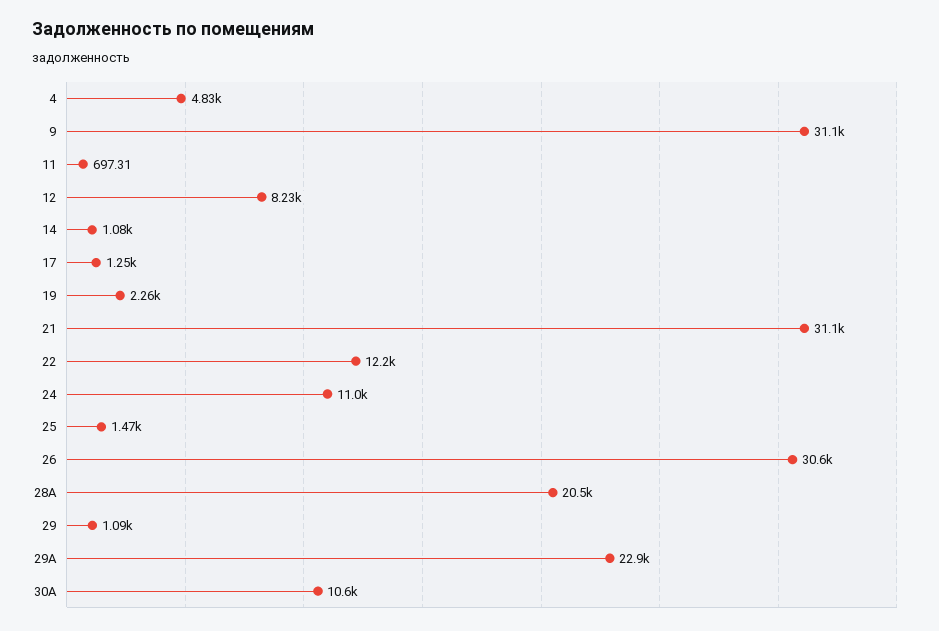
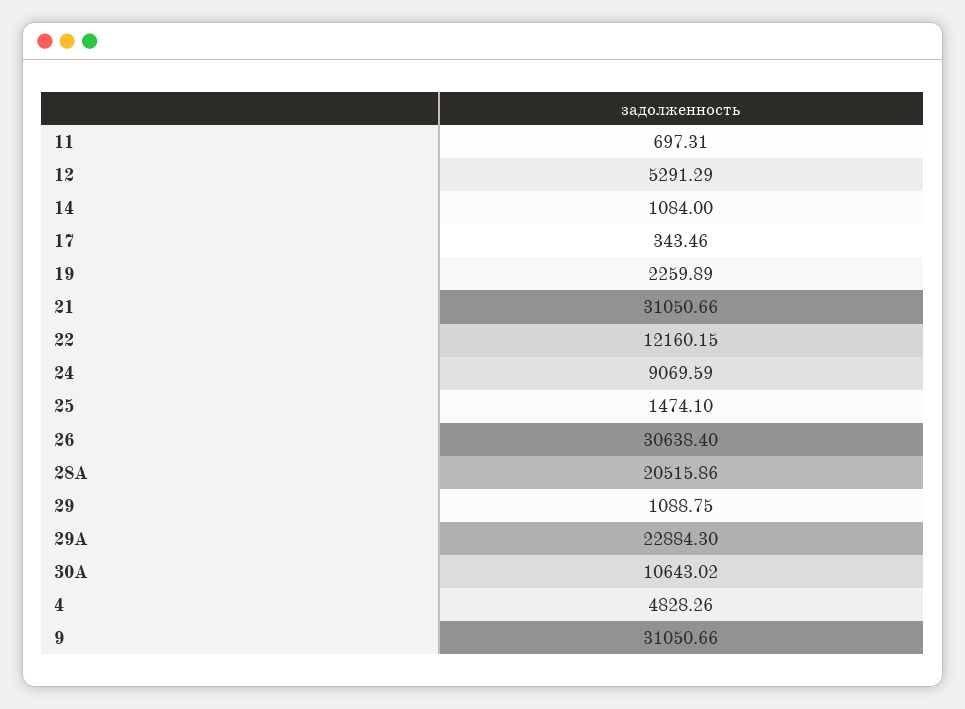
  {
    "4": 4828.26,
    "9": 31050.66,
    "11": 697.31,
-   "12": 8230,
+   "12": 5291.29,
    "14": 1084,
-   "17": 1250,
+   "17": 343.46,
    "19": 2259.89,
    "21": 31050.66,
    "22": 12160.15,
-   "24": 11000,
+   "24": 9069.59,
    "25": 1474.1,
    "26": 30638.4,
    "28А": 20515.86,
    "29": 1088.75,
    "29А": 22884.3,
    "30А": 10643.02
  }

